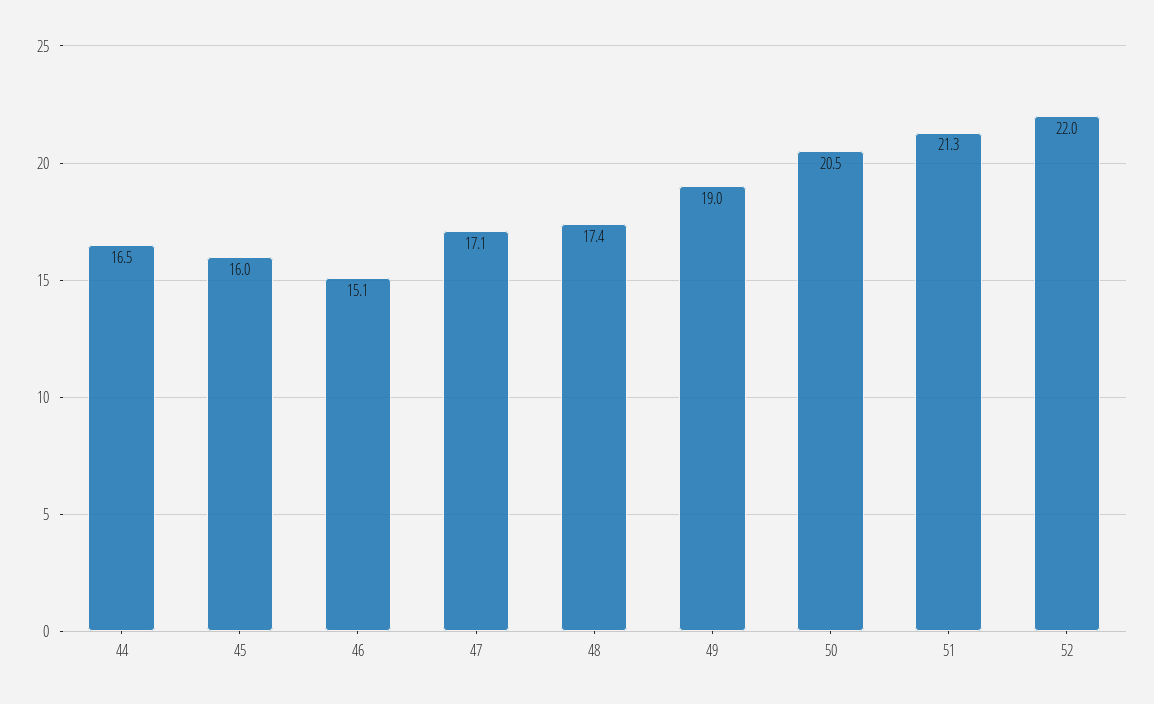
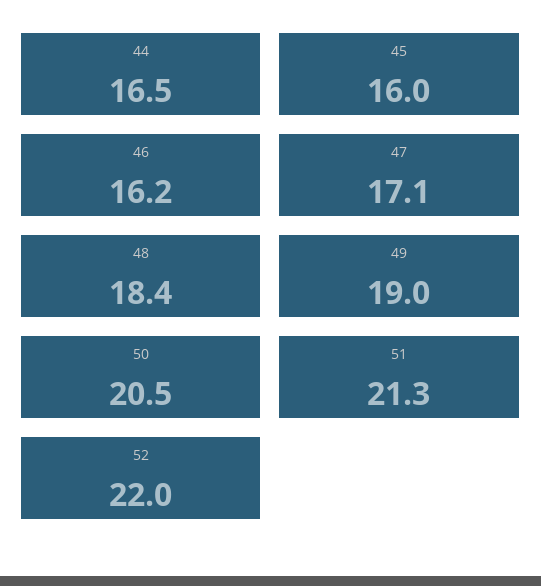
  {
    "44": 16.5,
    "45": 16,
-   "46": 15.1,
+   "46": 16.2,
    "47": 17.1,
-   "48": 17.4,
+   "48": 18.4,
    "49": 19,
    "50": 20.5,
    "51": 21.3,
    "52": 22
  }

